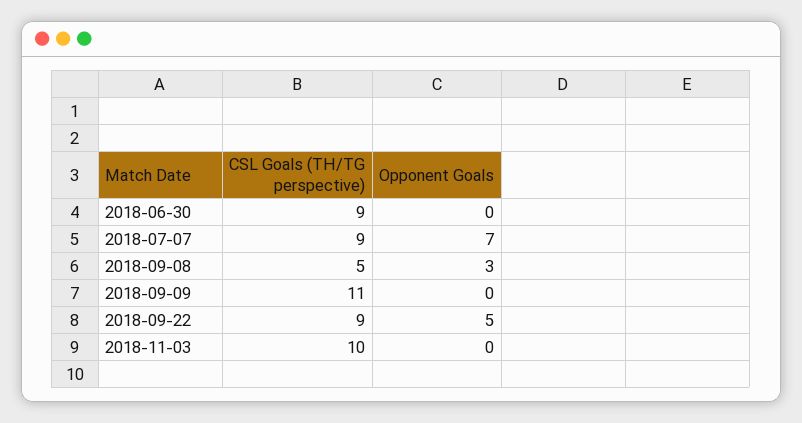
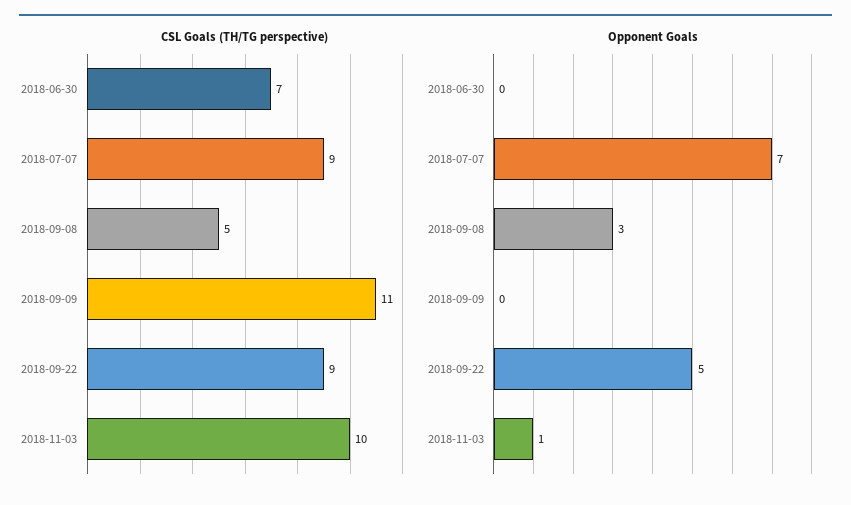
  {
    "CSL Goals (TH/TG perspective)": {
-     "2018-06-30": 9,
+     "2018-06-30": 7,
      "2018-07-07": 9,
      "2018-09-08": 5,
      "2018-09-09": 11,
      "2018-09-22": 9,
      "2018-11-03": 10
    },
    "Opponent Goals": {
      "2018-06-30": 0,
      "2018-07-07": 7,
      "2018-09-08": 3,
      "2018-09-09": 0,
      "2018-09-22": 5,
-     "2018-11-03": 0
+     "2018-11-03": 1
    }
  }

